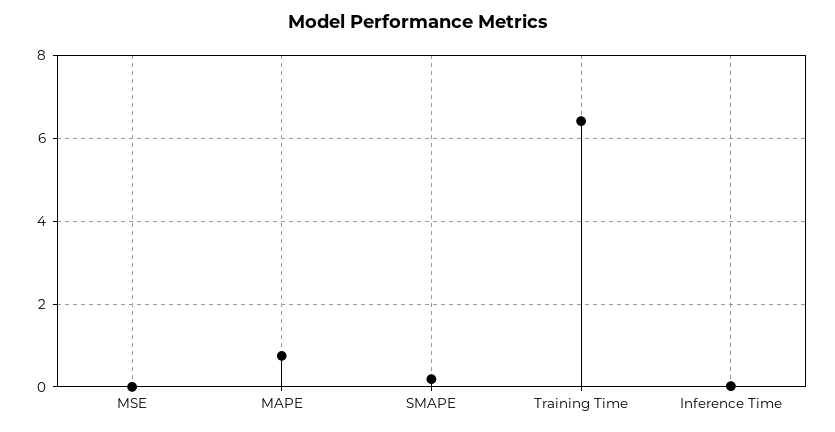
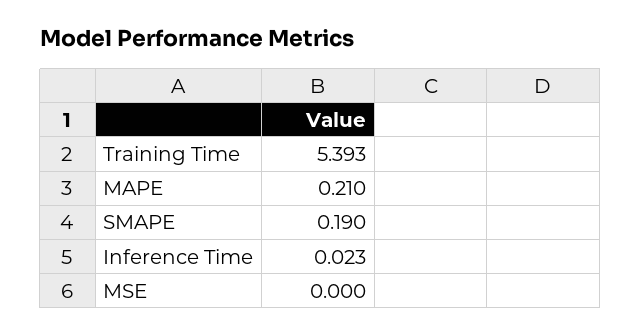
  {
    "MSE": 0,
-   "MAPE": 0.8,
+   "MAPE": 0.21,
    "SMAPE": 0.19,
-   "Training Time": 6.4,
+   "Training Time": 5.393,
    "Inference Time": 0.023
  }

